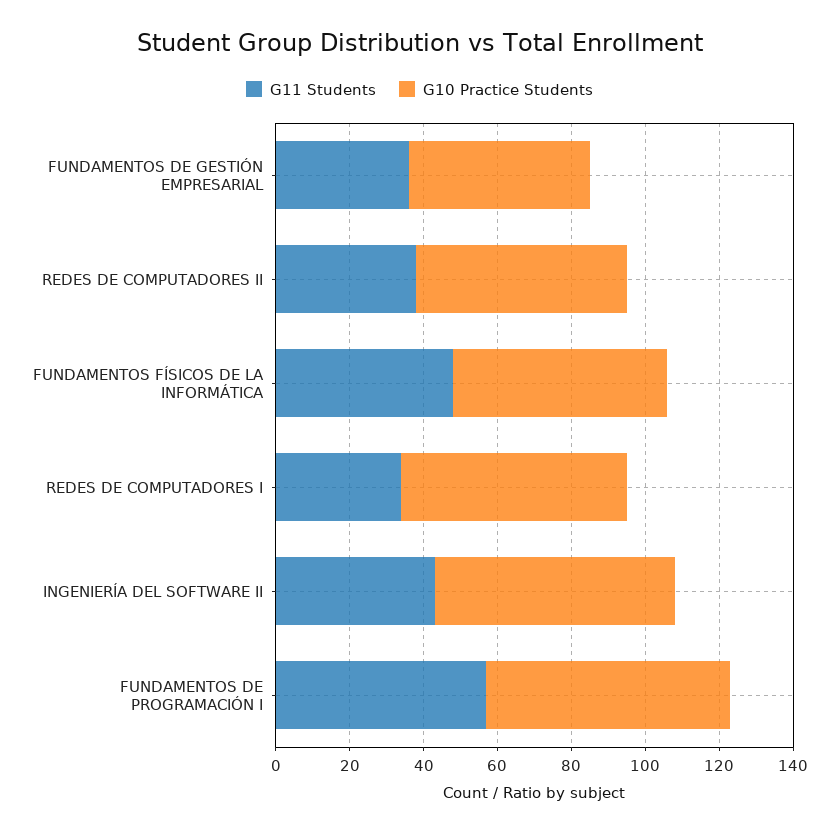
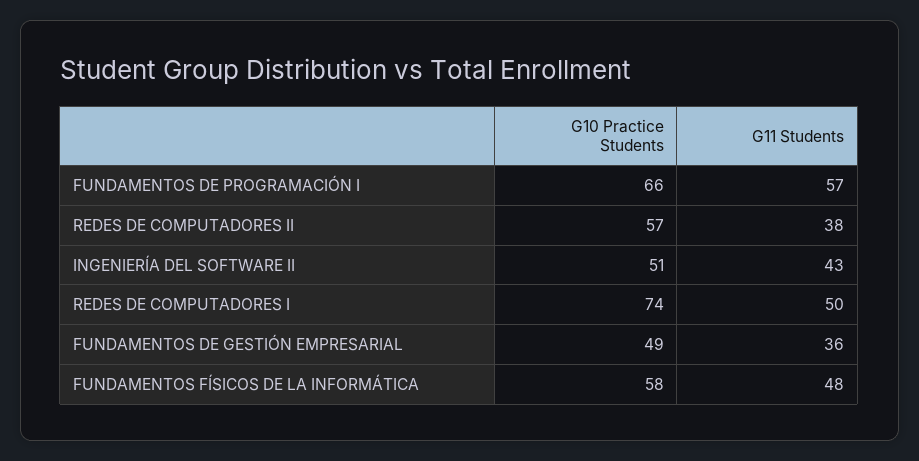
  {
    "G11 Students": {
      "FUNDAMENTOS DE GESTIÓN EMPRESARIAL": 36,
      "REDES DE COMPUTADORES II": 38,
      "FUNDAMENTOS FÍSICOS DE LA INFORMÁTICA": 48,
-     "REDES DE COMPUTADORES I": 35,
+     "REDES DE COMPUTADORES I": 50,
      "INGENIERÍA DEL SOFTWARE II": 43,
      "FUNDAMENTOS DE PROGRAMACIÓN I": 57
    },
    "G10 Practice Students": {
      "FUNDAMENTOS DE GESTIÓN EMPRESARIAL": 49,
      "REDES DE COMPUTADORES II": 57,
      "FUNDAMENTOS FÍSICOS DE LA INFORMÁTICA": 58,
-     "REDES DE COMPUTADORES I": 60,
+     "REDES DE COMPUTADORES I": 74,
-     "INGENIERÍA DEL SOFTWARE II": 65,
+     "INGENIERÍA DEL SOFTWARE II": 51,
      "FUNDAMENTOS DE PROGRAMACIÓN I": 66
    }
  }

